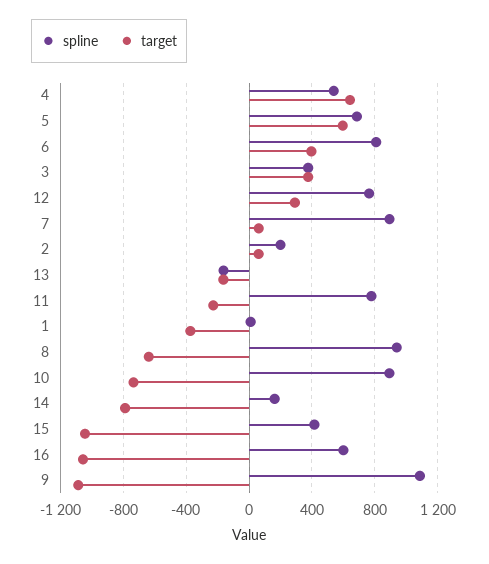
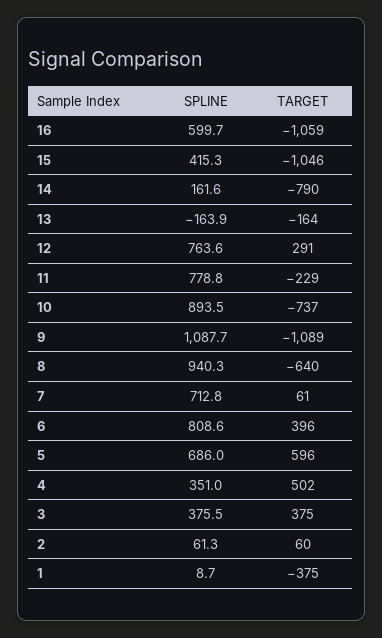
  {
    "spline": {
-     "4": 550,
+     "4": 351,
      "5": 686,
      "6": 808.6,
      "3": 375.5,
      "12": 763.6,
-     "7": 900,
+     "7": 712.8,
-     "2": 200,
+     "2": 61.3,
      "13": -163.9,
      "11": 778.8,
      "1": 8.7,
      "8": 940.3,
      "10": 893.5,
      "14": 161.6,
      "15": 415.3,
      "16": 599.7,
      "9": 1087.7
    },
    "target": {
-     "4": 650,
+     "4": 502,
      "5": 596,
      "6": 396,
      "3": 375,
      "12": 291,
      "7": 61,
      "2": 60,
      "13": -164,
      "11": -229,
      "1": -375,
      "8": -640,
      "10": -737,
      "14": -790,
      "15": -1046,
      "16": -1059,
      "9": -1089
    }
  }

